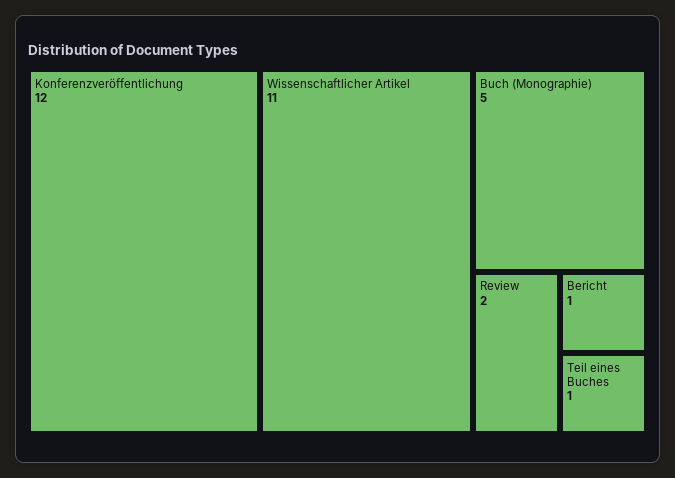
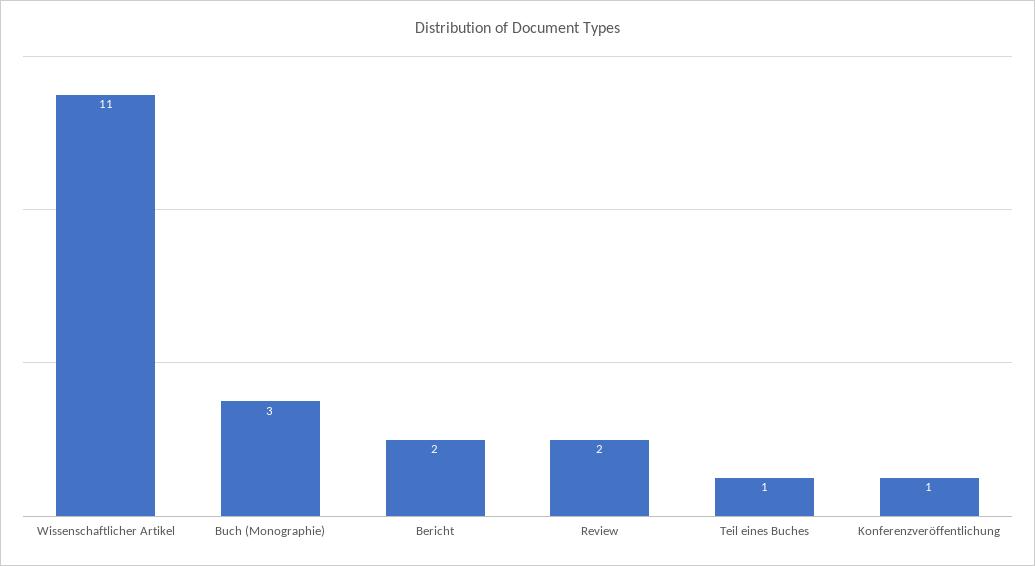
  {
-   "Konferenzveröffentlichung": 12,
+   "Konferenzveröffentlichung": 1,
    "Wissenschaftlicher Artikel": 11,
-   "Buch (Monographie)": 5,
+   "Buch (Monographie)": 3,
    "Review": 2,
-   "Bericht": 1,
+   "Bericht": 2,
    "Teil eines Buches": 1
  }

